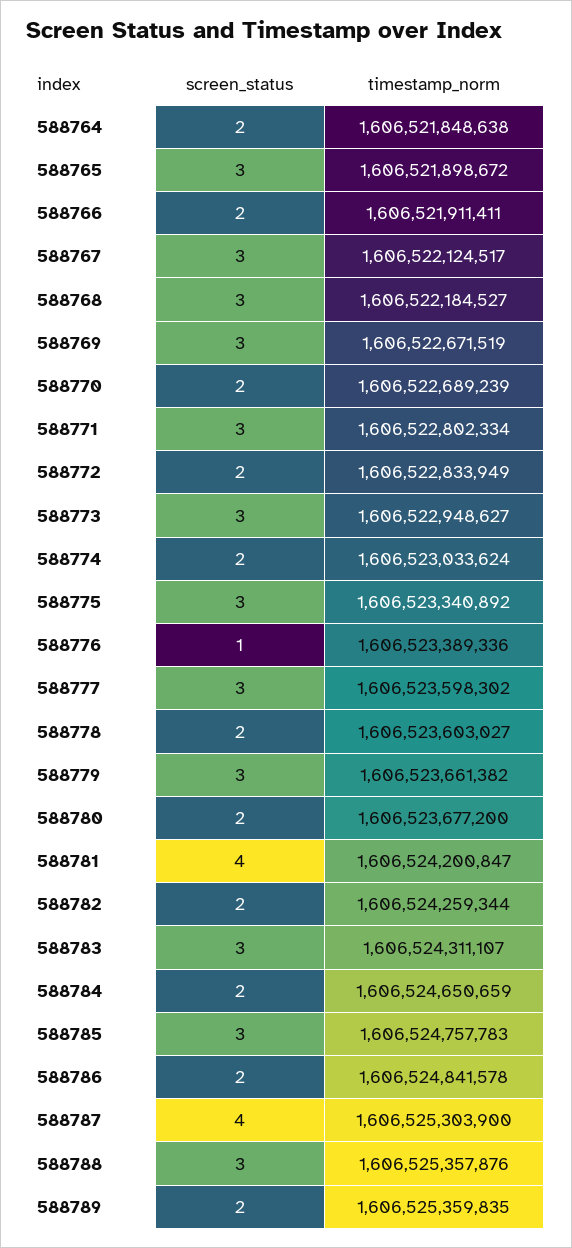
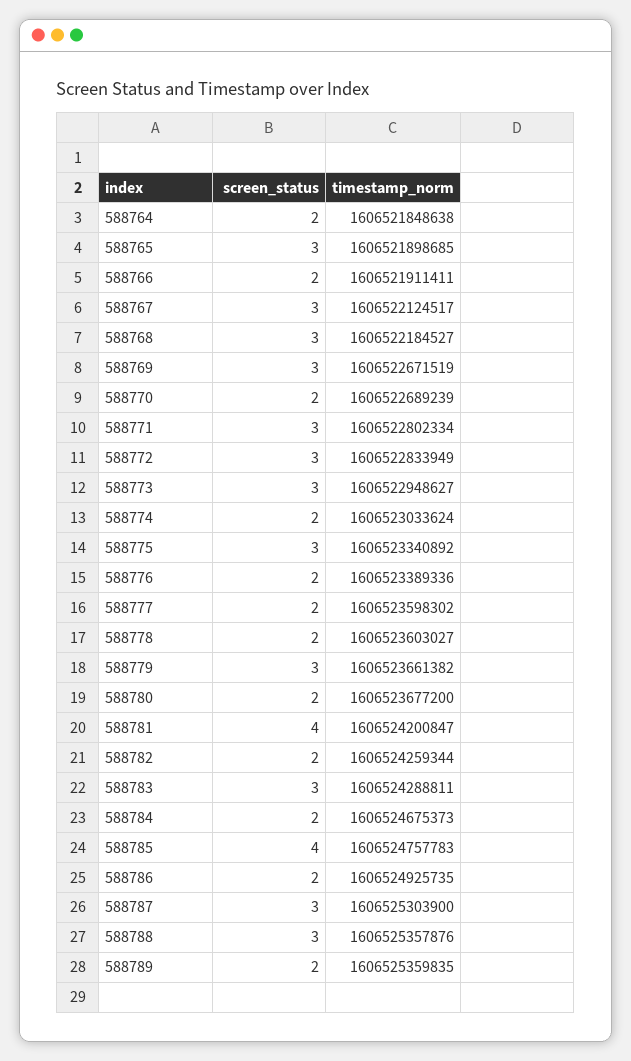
  {
    "screen_status": {
      "588764": 2,
      "588765": 3,
      "588766": 2,
      "588767": 3,
      "588768": 3,
      "588769": 3,
      "588770": 2,
      "588771": 3,
-     "588772": 2,
+     "588772": 3,
      "588773": 3,
      "588774": 2,
      "588775": 3,
-     "588776": 1,
+     "588776": 2,
-     "588777": 3,
+     "588777": 2,
      "588778": 2,
      "588779": 3,
      "588780": 2,
      "588781": 4,
      "588782": 2,
      "588783": 3,
      "588784": 2,
-     "588785": 3,
+     "588785": 4,
      "588786": 2,
-     "588787": 4,
+     "588787": 3,
      "588788": 3,
      "588789": 2
    },
    "timestamp_norm": {
      "588764": 1606521848638,
-     "588765": 1606521898672,
+     "588765": 1606521898685,
      "588766": 1606521911411,
      "588767": 1606522124517,
      "588768": 1606522184527,
      "588769": 1606522671519,
      "588770": 1606522689239,
      "588771": 1606522802334,
      "588772": 1606522833949,
      "588773": 1606522948627,
      "588774": 1606523033624,
      "588775": 1606523340892,
      "588776": 1606523389336,
      "588777": 1606523598302,
      "588778": 1606523603027,
      "588779": 1606523661382,
      "588780": 1606523677200,
      "588781": 1606524200847,
      "588782": 1606524259344,
-     "588783": 1606524311107,
+     "588783": 1606524288811,
-     "588784": 1606524650659,
+     "588784": 1606524675373,
      "588785": 1606524757783,
-     "588786": 1606524841578,
+     "588786": 1606524925735,
      "588787": 1606525303900,
      "588788": 1606525357876,
      "588789": 1606525359835
    }
  }

